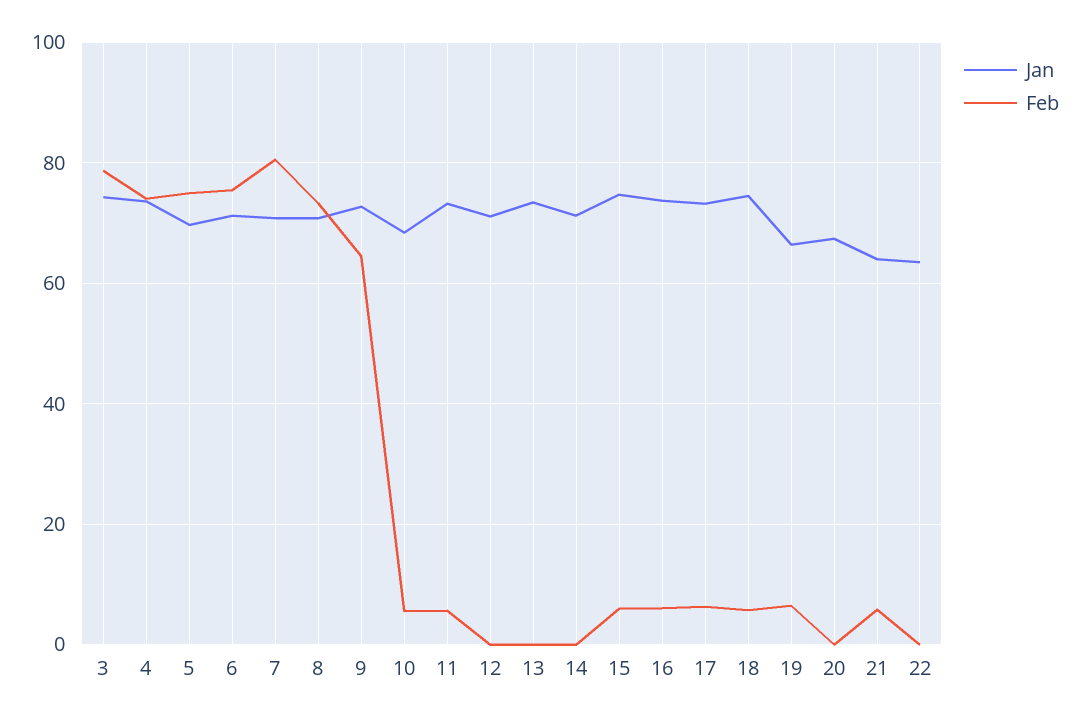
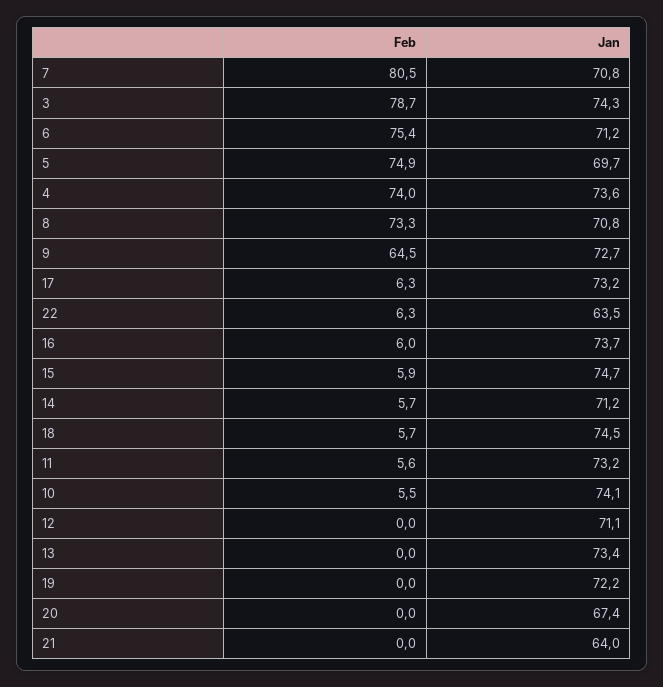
  {
    "Jan": {
      "3": 74.3,
      "4": 73.6,
      "5": 69.7,
      "6": 71.2,
      "7": 70.8,
      "8": 70.8,
      "9": 72.7,
-     "10": 68,
+     "10": 74.1,
      "11": 73.2,
      "12": 71.1,
      "13": 73.4,
      "14": 71.2,
      "15": 74.7,
      "16": 73.7,
      "17": 73.2,
      "18": 74.5,
-     "19": 66,
+     "19": 72.2,
      "20": 67.4,
      "21": 64,
      "22": 63.5
    },
    "Feb": {
      "3": 78.7,
      "4": 74,
      "5": 74.9,
      "6": 75.4,
      "7": 80.5,
      "8": 73.3,
      "9": 64.5,
      "10": 5.5,
      "11": 5.6,
      "12": 0,
      "13": 0,
-     "14": 0,
+     "14": 5.7,
      "15": 5.9,
      "16": 6,
      "17": 6.3,
      "18": 5.7,
-     "19": 6,
+     "19": 0,
      "20": 0,
-     "21": 6,
+     "21": 0,
-     "22": 0
+     "22": 6.3
    }
  }

